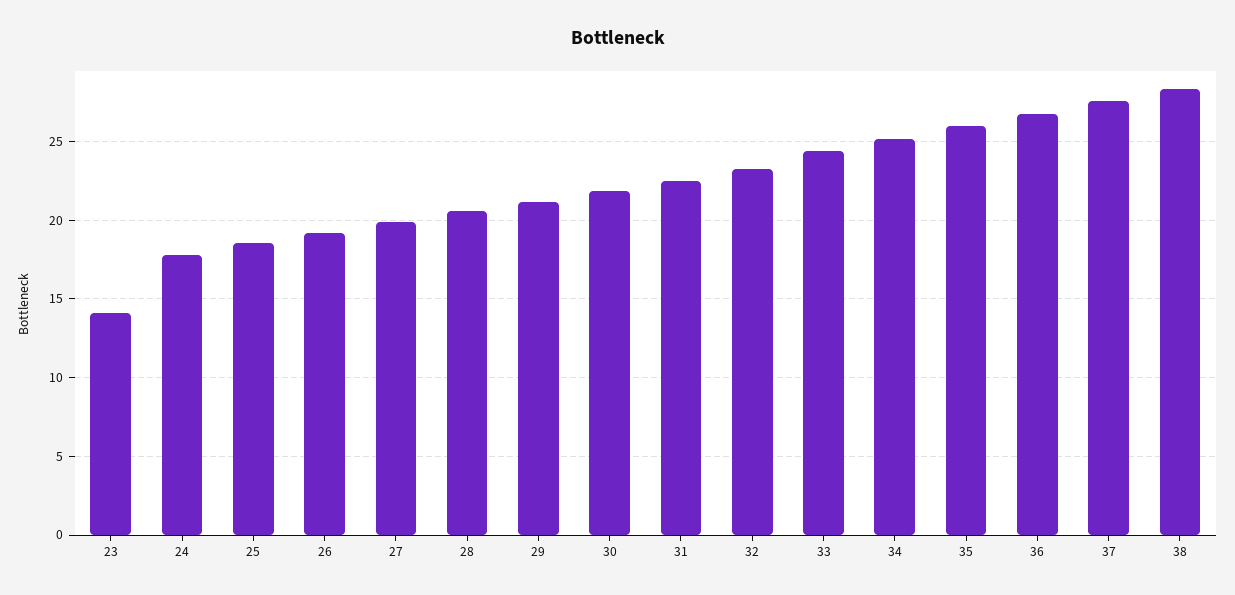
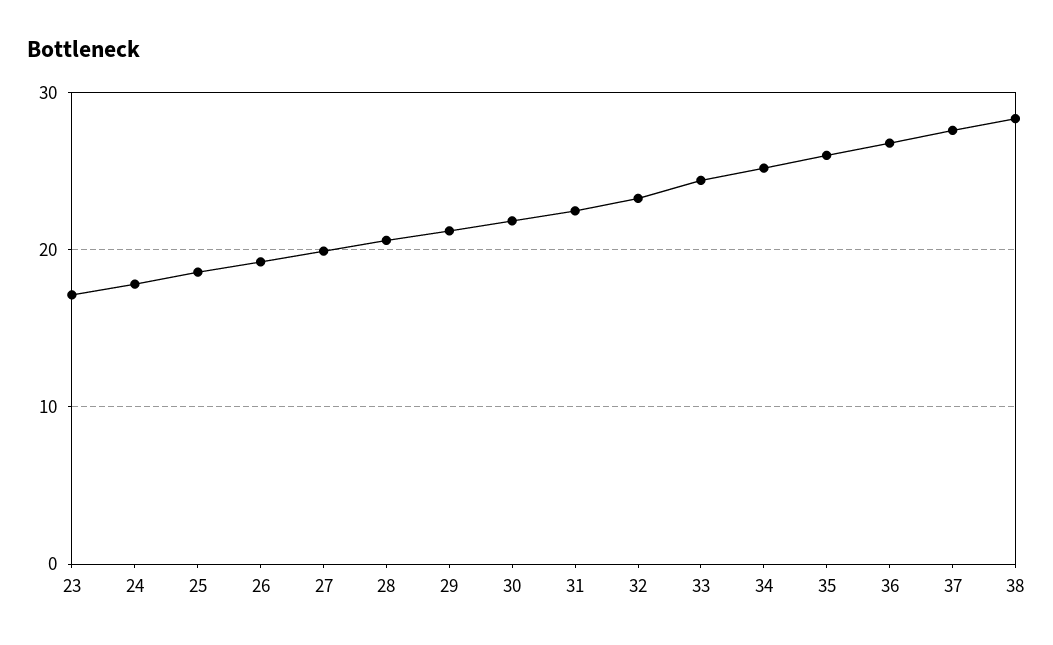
  {
-   "23": 14,
+   "23": 17,
    "24": 18,
    "25": 18.5,
    "26": 19,
    "27": 20,
    "28": 20.5,
    "29": 21,
    "30": 22,
    "31": 22.5,
    "32": 23.5,
    "33": 24.5,
    "34": 25,
    "35": 26,
    "36": 27,
    "37": 27.5,
    "38": 28.5
  }

